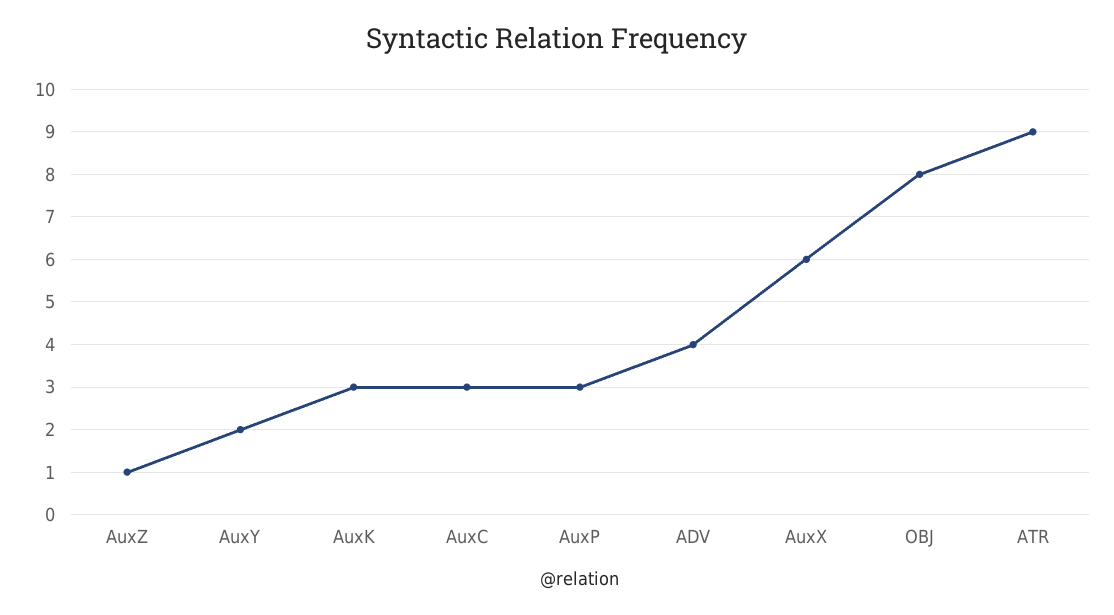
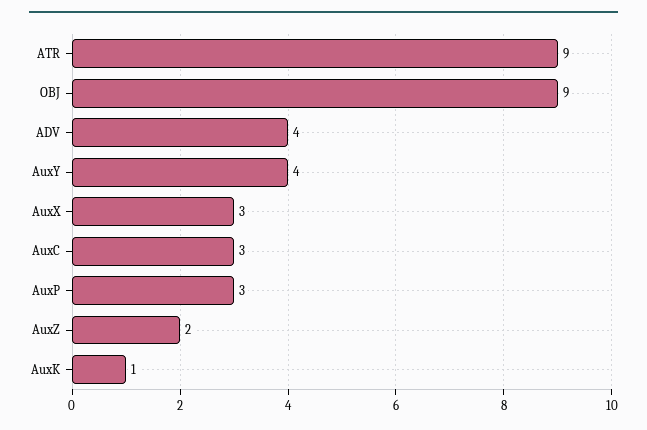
  {
-   "AuxZ": 1,
+   "AuxZ": 2,
-   "AuxY": 2,
+   "AuxY": 4,
-   "AuxK": 3,
+   "AuxK": 1,
    "AuxC": 3,
    "AuxP": 3,
    "ADV": 4,
-   "AuxX": 6,
+   "AuxX": 3,
-   "OBJ": 8,
+   "OBJ": 9,
    "ATR": 9
  }

